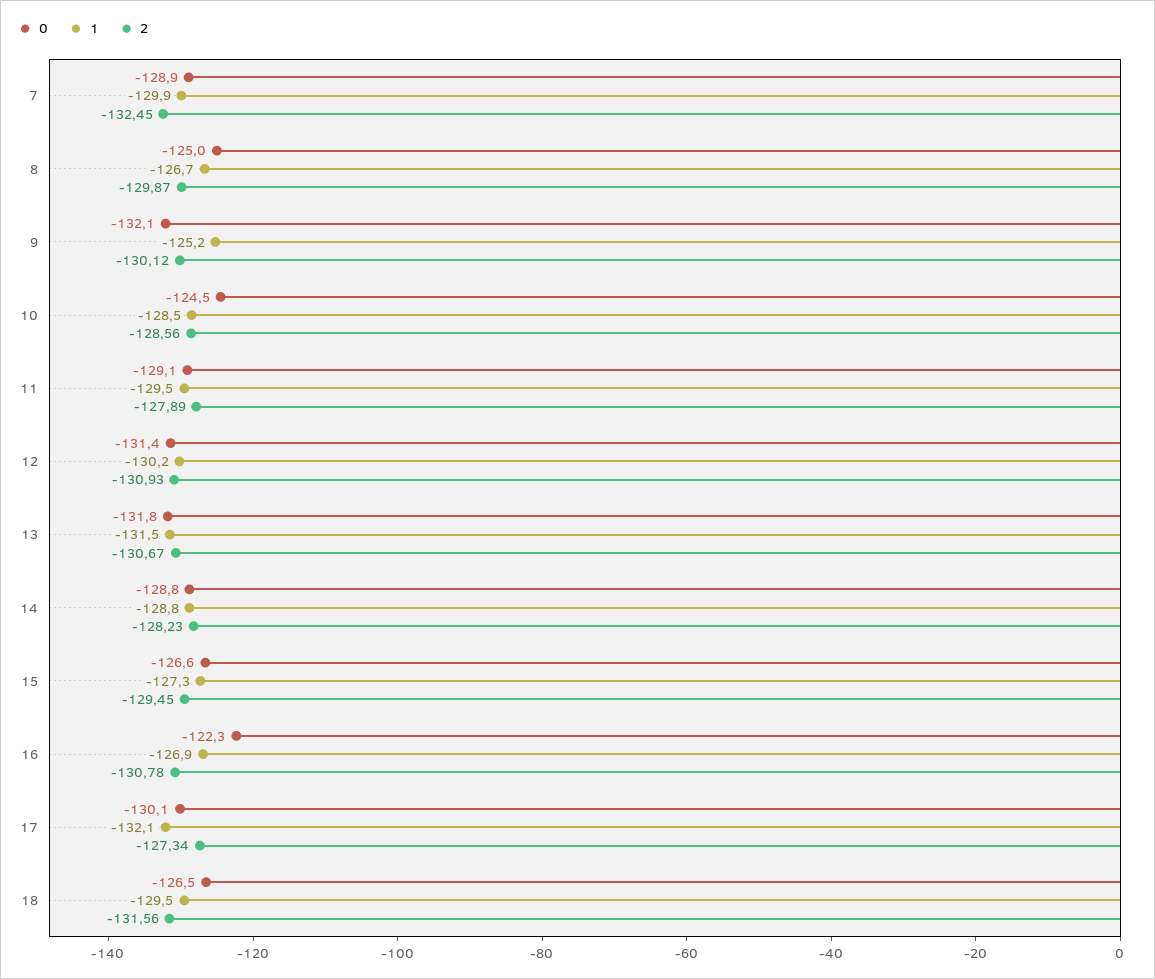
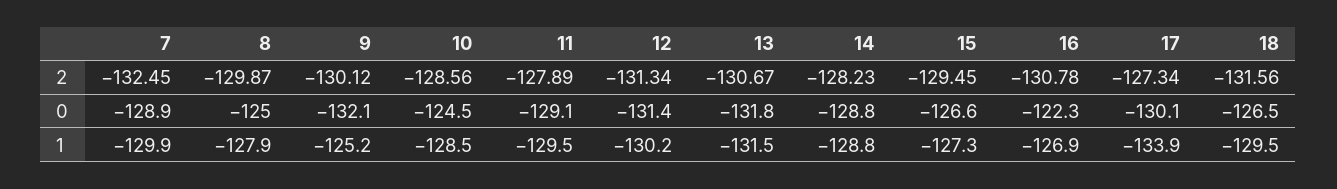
  {
    "0": {
      "7": -128.9,
      "8": -125,
      "9": -132.1,
      "10": -124.5,
      "11": -129.1,
      "12": -131.4,
      "13": -131.8,
      "14": -128.8,
      "15": -126.6,
      "16": -122.3,
      "17": -130.1,
      "18": -126.5
    },
    "1": {
      "7": -129.9,
-     "8": -126.7,
+     "8": -127.9,
      "9": -125.2,
      "10": -128.5,
      "11": -129.5,
      "12": -130.2,
      "13": -131.5,
      "14": -128.8,
      "15": -127.3,
      "16": -126.9,
-     "17": -132.1,
+     "17": -133.9,
      "18": -129.5
    },
    "2": {
      "7": -132.45,
      "8": -129.87,
      "9": -130.12,
      "10": -128.56,
      "11": -127.89,
-     "12": -130.93,
+     "12": -131.34,
      "13": -130.67,
      "14": -128.23,
      "15": -129.45,
      "16": -130.78,
      "17": -127.34,
      "18": -131.56
    }
  }

